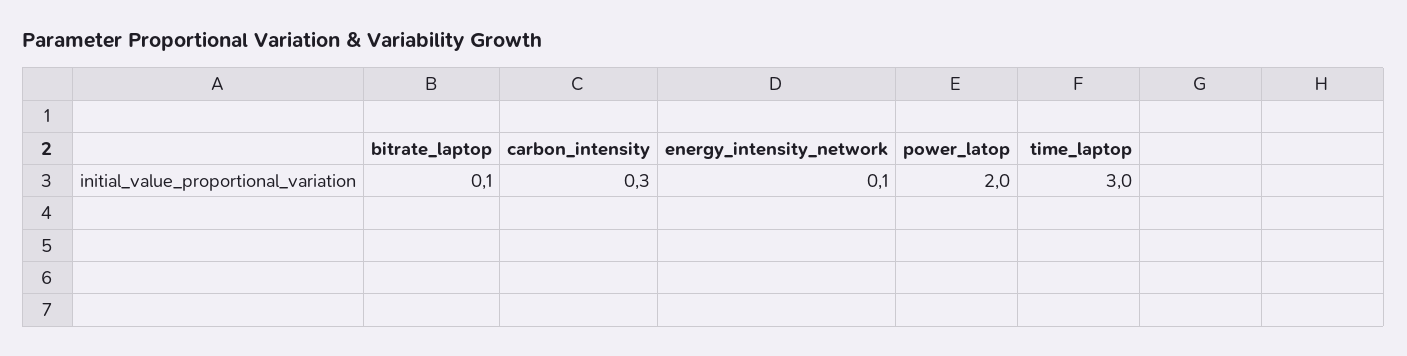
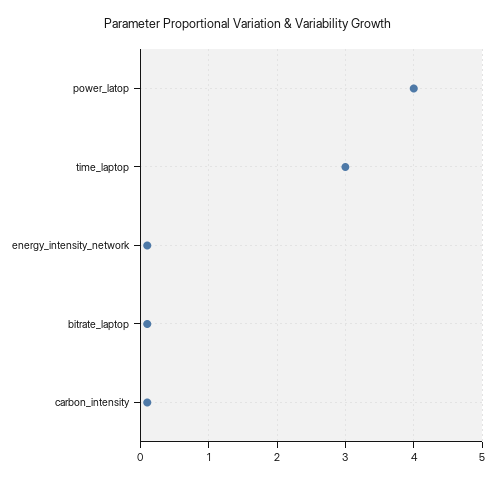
  {
    "bitrate_laptop": 0.1,
-   "carbon_intensity": 0.3,
+   "carbon_intensity": 0.1,
    "energy_intensity_network": 0.1,
-   "power_latop": 2,
+   "power_latop": 4,
    "time_laptop": 3
  }

